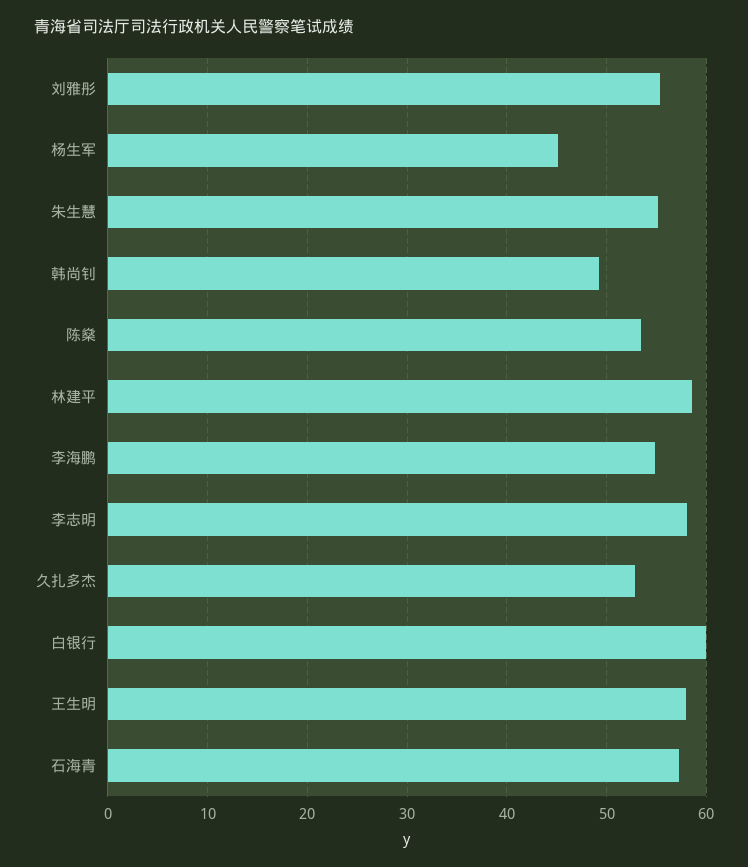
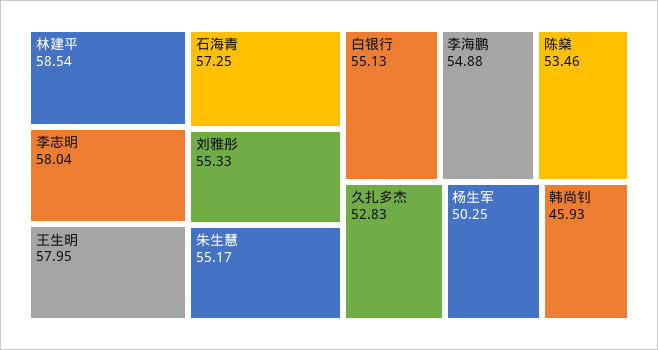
  {
    "刘雅彤": 55.33,
-   "杨生军": 45,
+   "杨生军": 50.25,
    "朱生慧": 55.17,
-   "韩尚钊": 49,
+   "韩尚钊": 45.93,
    "陈燊": 53.46,
    "林建平": 58.54,
    "李海鹏": 54.88,
    "李志明": 58.04,
    "久扎多杰": 52.83,
-   "白银行": 60,
+   "白银行": 55.13,
    "王生明": 57.95,
    "石海青": 57.25
  }

